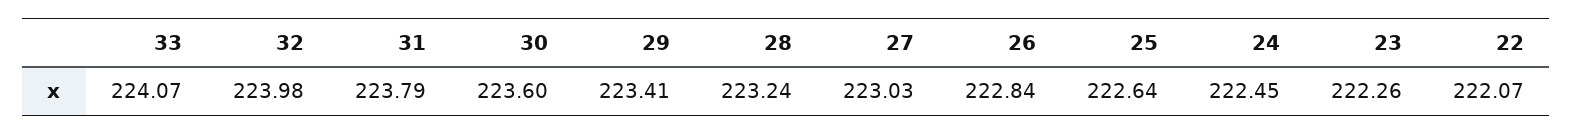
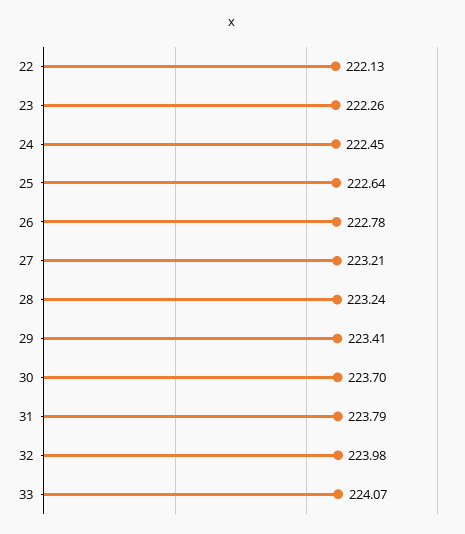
  {
    "33": 224.07,
    "32": 223.98,
    "31": 223.79,
-   "30": 223.6,
+   "30": 223.7,
    "29": 223.41,
    "28": 223.24,
-   "27": 223.03,
+   "27": 223.21,
-   "26": 222.84,
+   "26": 222.78,
    "25": 222.64,
    "24": 222.45,
    "23": 222.26,
-   "22": 222.07
+   "22": 222.13
  }

